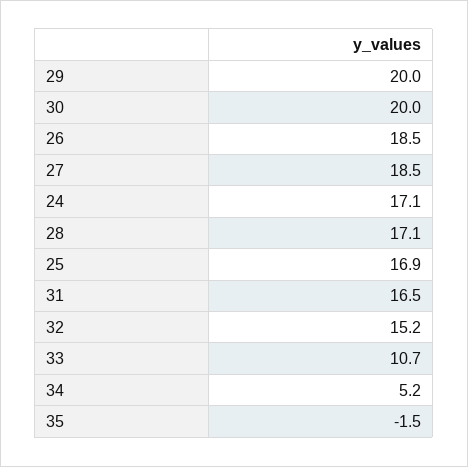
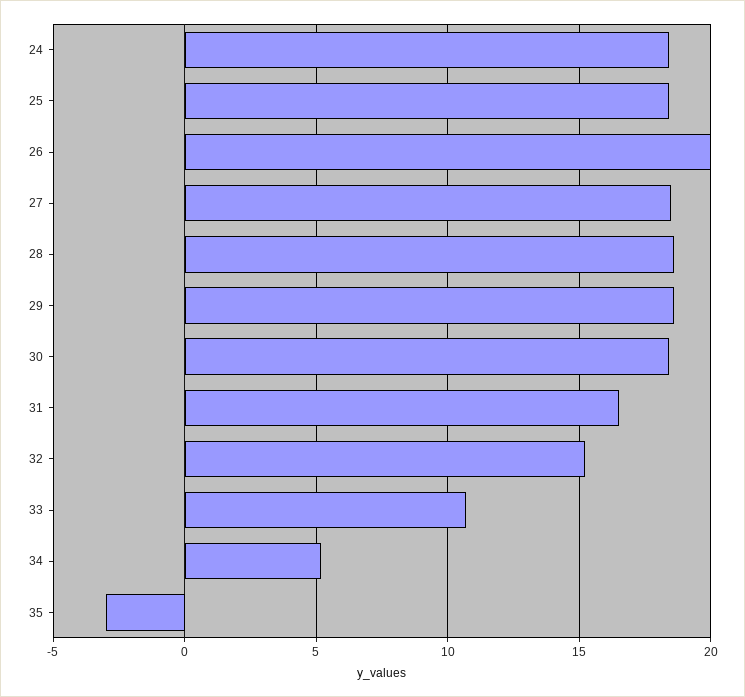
  {
-   "29": 20,
+   "29": 18.5,
-   "30": 20,
+   "30": 18.5,
-   "26": 18.5,
+   "26": 20,
    "27": 18.5,
-   "24": 17.1,
+   "24": 18.5,
-   "28": 17.1,
+   "28": 18.5,
-   "25": 16.9,
+   "25": 18.5,
    "31": 16.5,
    "32": 15.2,
    "33": 10.7,
    "34": 5.2,
-   "35": -1.5
+   "35": -3
  }

